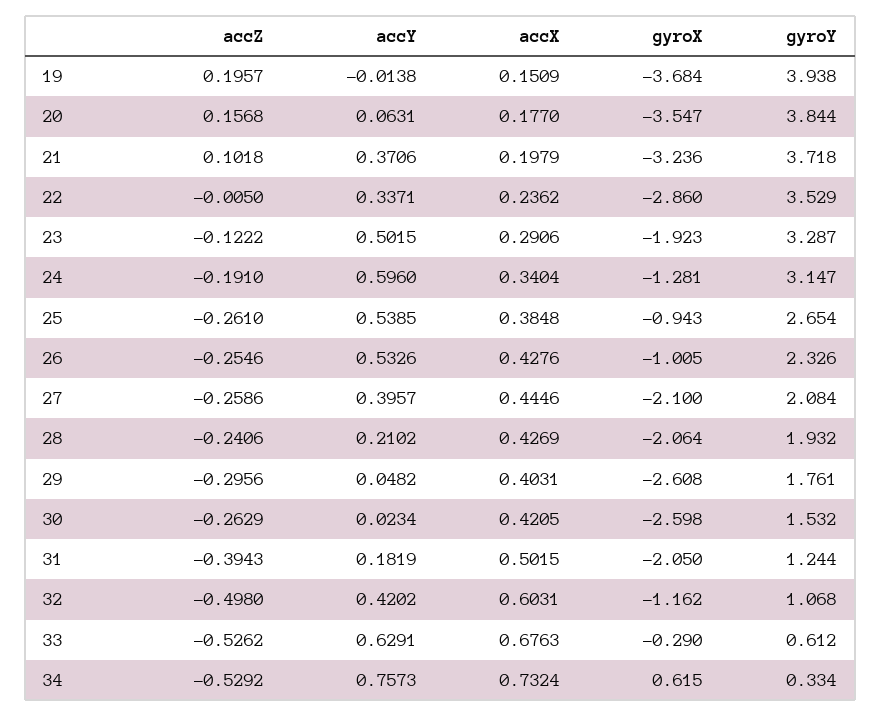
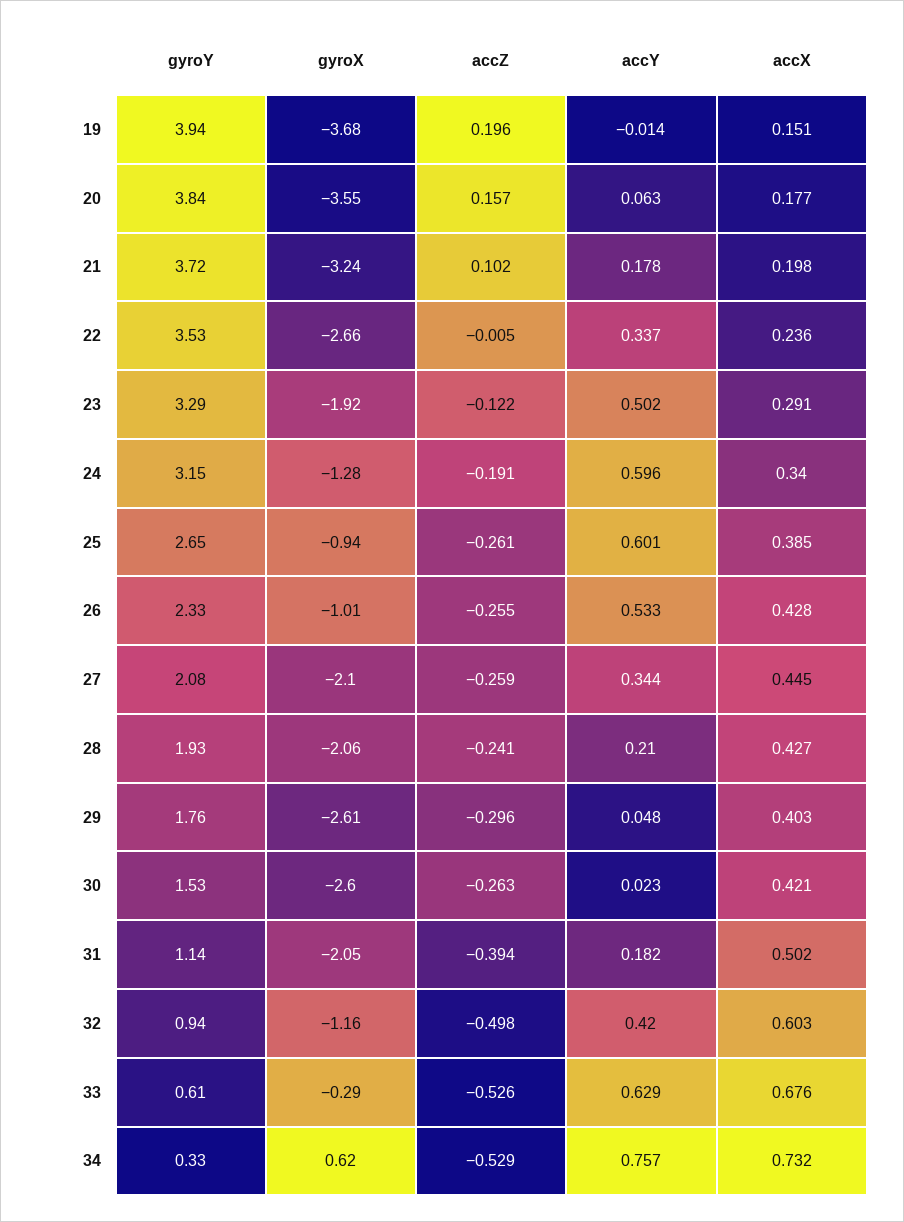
  {
    "accZ": {
      "19": 0.1957,
      "20": 0.1568,
      "21": 0.1018,
      "22": -0.005,
      "23": -0.1222,
      "24": -0.191,
      "25": -0.261,
      "26": -0.2546,
      "27": -0.2586,
      "28": -0.2406,
      "29": -0.2956,
      "30": -0.2629,
      "31": -0.3943,
      "32": -0.498,
      "33": -0.5262,
      "34": -0.5292
    },
    "accY": {
      "19": -0.0138,
      "20": 0.0631,
-     "21": 0.3706,
+     "21": 0.178,
      "22": 0.3371,
      "23": 0.5015,
      "24": 0.596,
-     "25": 0.5385,
+     "25": 0.601,
      "26": 0.5326,
-     "27": 0.3957,
+     "27": 0.344,
      "28": 0.2102,
      "29": 0.0482,
      "30": 0.0234,
      "31": 0.1819,
      "32": 0.4202,
      "33": 0.6291,
      "34": 0.7573
    },
    "accX": {
      "19": 0.1509,
      "20": 0.177,
      "21": 0.1979,
      "22": 0.2362,
      "23": 0.2906,
      "24": 0.3404,
      "25": 0.3848,
      "26": 0.4276,
      "27": 0.4446,
      "28": 0.4269,
      "29": 0.4031,
      "30": 0.4205,
      "31": 0.5015,
      "32": 0.6031,
      "33": 0.6763,
      "34": 0.7324
    },
    "gyroX": {
      "19": -3.684,
      "20": -3.547,
      "21": -3.236,
-     "22": -2.86,
+     "22": -2.66,
      "23": -1.923,
      "24": -1.281,
      "25": -0.943,
      "26": -1.005,
      "27": -2.1,
      "28": -2.064,
      "29": -2.608,
      "30": -2.598,
      "31": -2.05,
      "32": -1.162,
      "33": -0.29,
      "34": 0.615
    },
    "gyroY": {
      "19": 3.938,
      "20": 3.844,
      "21": 3.718,
      "22": 3.529,
      "23": 3.287,
      "24": 3.147,
      "25": 2.654,
      "26": 2.326,
      "27": 2.084,
      "28": 1.932,
      "29": 1.761,
      "30": 1.532,
-     "31": 1.244,
+     "31": 1.14,
-     "32": 1.068,
+     "32": 0.94,
      "33": 0.612,
      "34": 0.334
    }
  }

